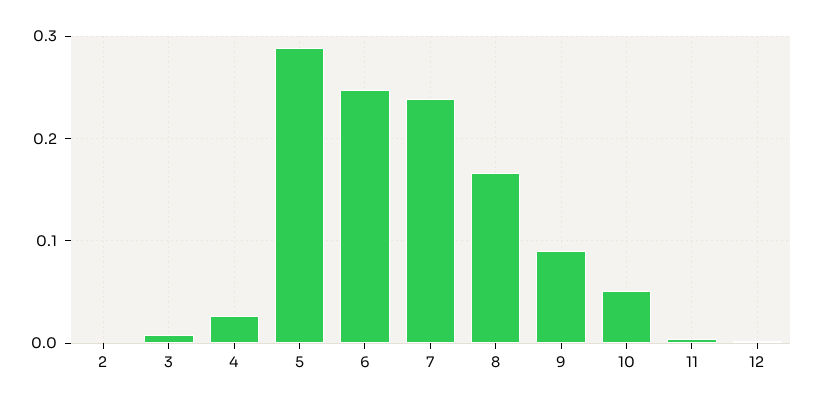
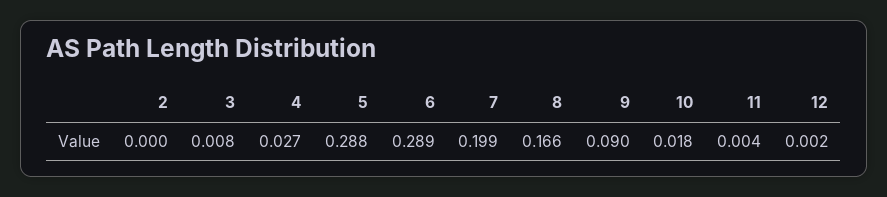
  {
    "2": 0,
    "3": 0.008,
    "4": 0.027,
    "5": 0.288,
-   "6": 0.25,
+   "6": 0.289,
-   "7": 0.24,
+   "7": 0.199,
    "8": 0.166,
    "9": 0.09,
-   "10": 0.05,
+   "10": 0.018,
    "11": 0.004,
    "12": 0.002
  }

